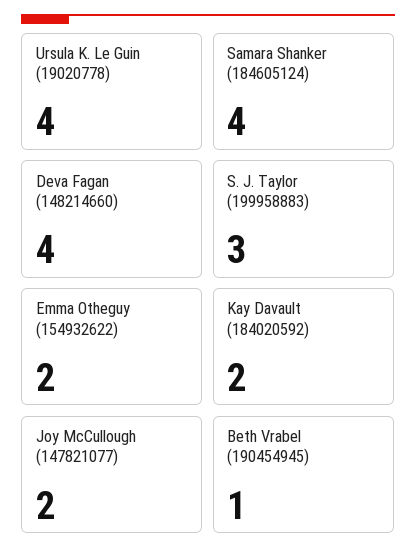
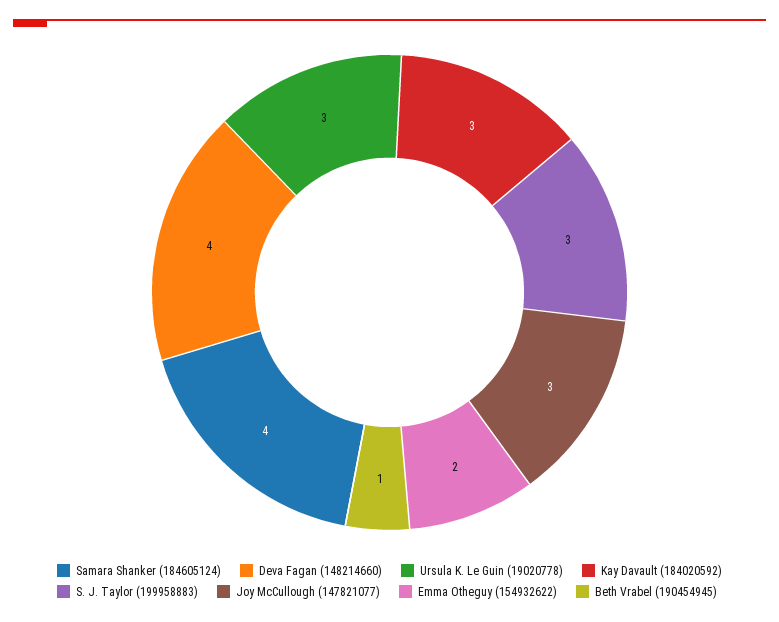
  {
-   "Ursula K. Le Guin (19020778)": 4,
+   "Ursula K. Le Guin (19020778)": 3,
    "Samara Shanker (184605124)": 4,
    "Deva Fagan (148214660)": 4,
    "S. J. Taylor (199958883)": 3,
    "Emma Otheguy (154932622)": 2,
-   "Kay Davault (184020592)": 2,
+   "Kay Davault (184020592)": 3,
-   "Joy McCullough (147821077)": 2,
+   "Joy McCullough (147821077)": 3,
    "Beth Vrabel (190454945)": 1
  }

